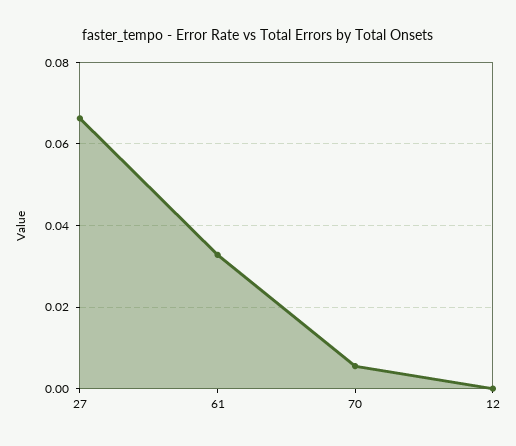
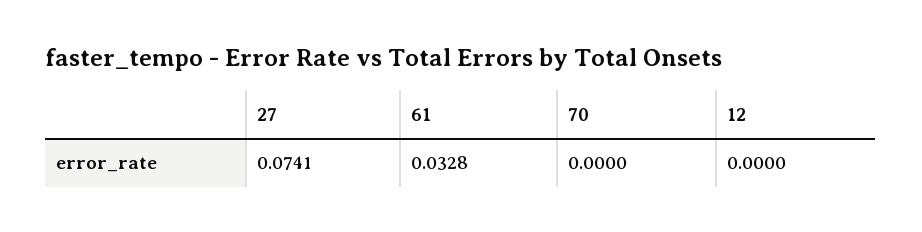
  {
-   "27": 0.066,
+   "27": 0.0741,
    "61": 0.0328,
-   "70": 0.006,
+   "70": 0,
    "12": 0
  }

